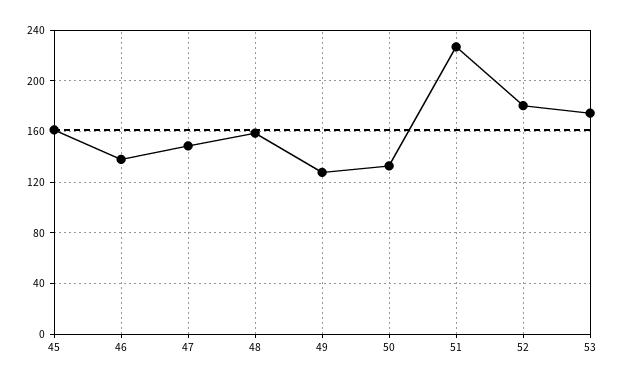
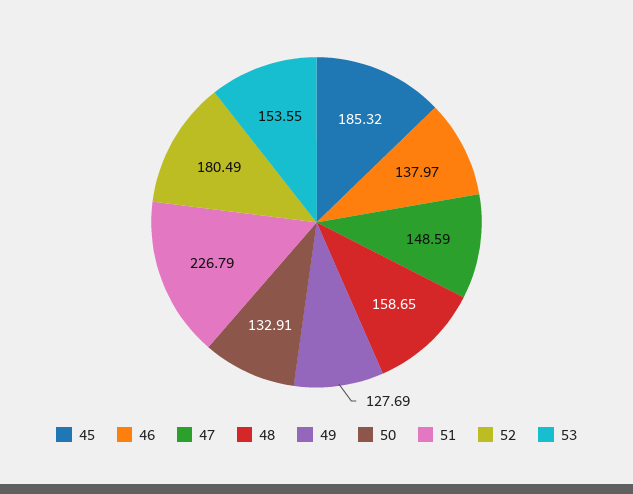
  {
-   "45": 160,
+   "45": 185.32,
    "46": 137.97,
    "47": 148.59,
    "48": 158.65,
    "49": 127.69,
    "50": 132.91,
    "51": 226.79,
    "52": 180.49,
-   "53": 175
+   "53": 153.55
  }

